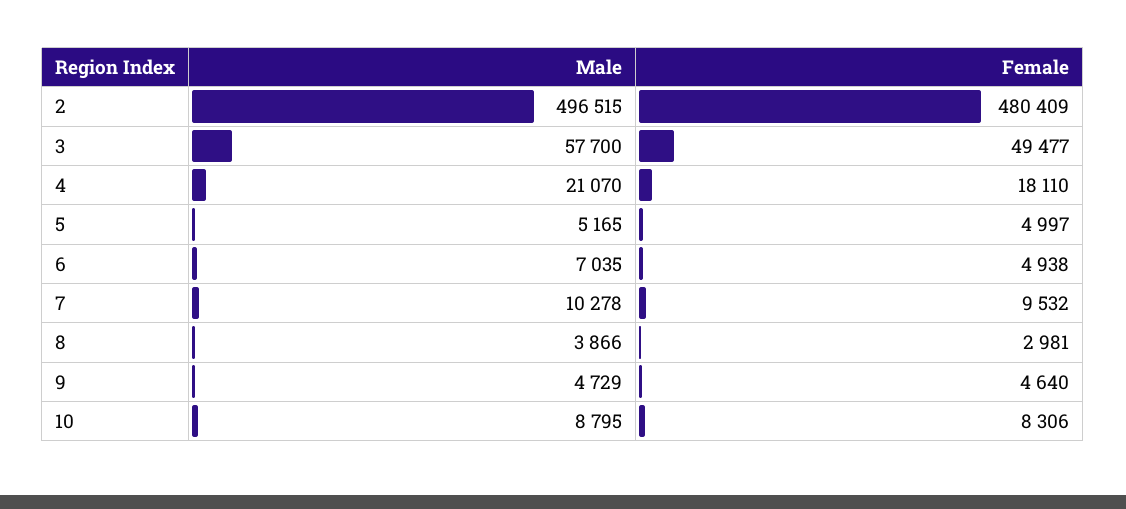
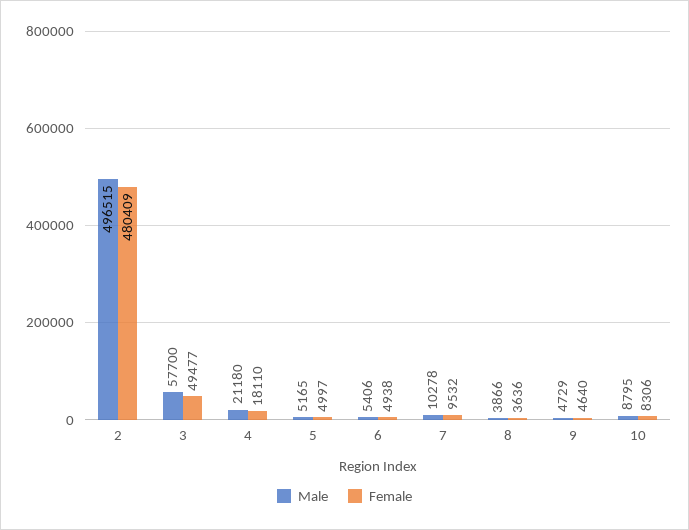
  {
    "Male": {
      "2": 496515,
      "3": 57700,
-     "4": 21070,
+     "4": 21180,
      "5": 5165,
-     "6": 7035,
+     "6": 5406,
      "7": 10278,
      "8": 3866,
      "9": 4729,
      "10": 8795
    },
    "Female": {
      "2": 480409,
      "3": 49477,
      "4": 18110,
      "5": 4997,
      "6": 4938,
      "7": 9532,
-     "8": 2981,
+     "8": 3636,
      "9": 4640,
      "10": 8306
    }
  }

